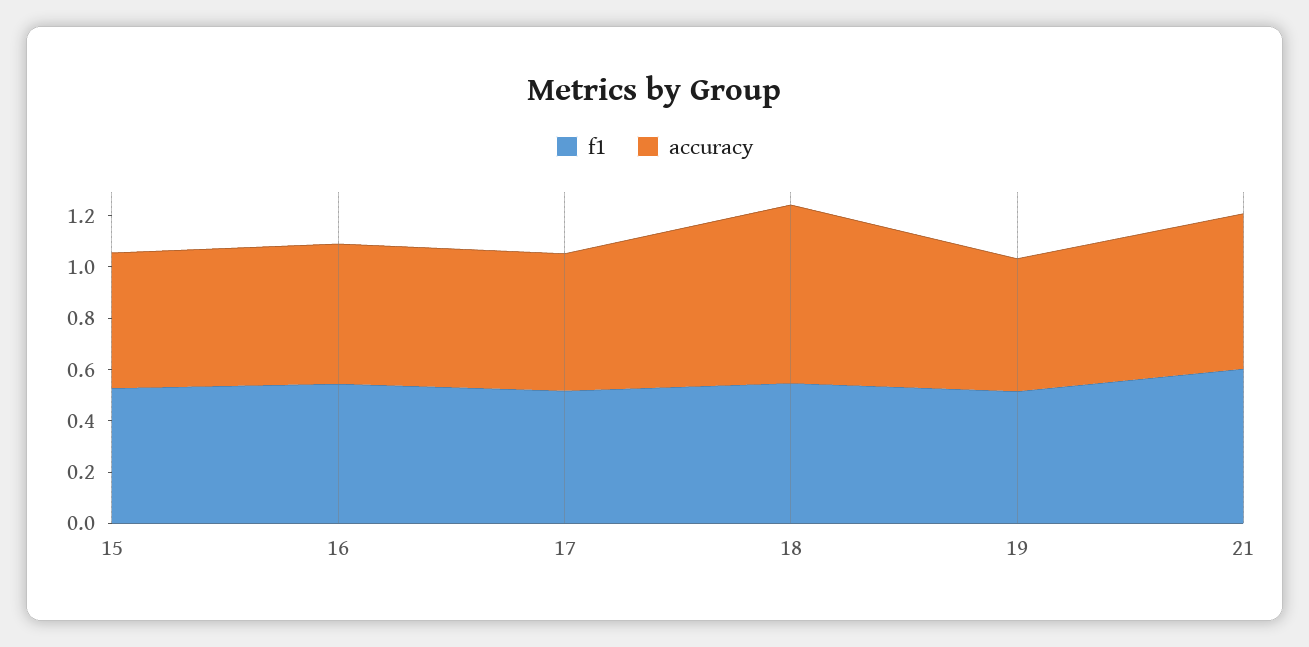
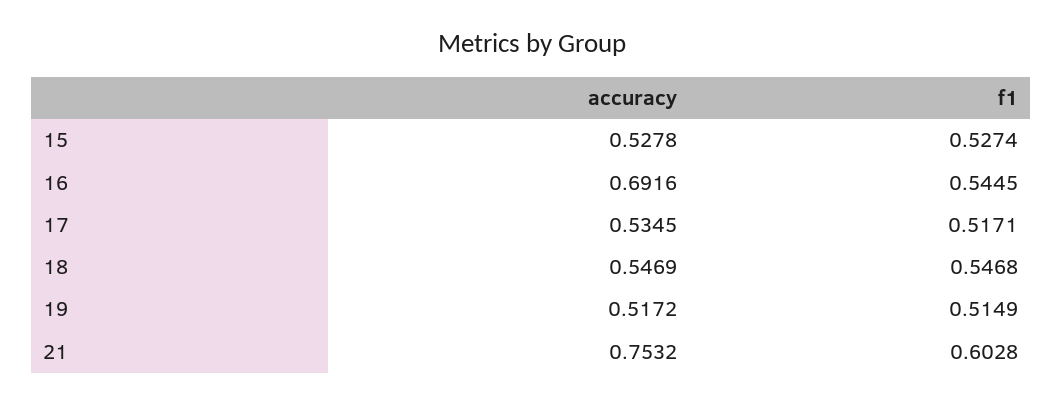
  {
    "f1": {
      "15": 0.5274,
      "16": 0.5445,
      "17": 0.5171,
      "18": 0.5468,
      "19": 0.5149,
      "21": 0.6028
    },
    "accuracy": {
      "15": 0.5278,
-     "16": 0.55,
+     "16": 0.6916,
      "17": 0.5345,
-     "18": 0.7,
+     "18": 0.5469,
      "19": 0.5172,
-     "21": 0.6
+     "21": 0.7532
    }
  }

